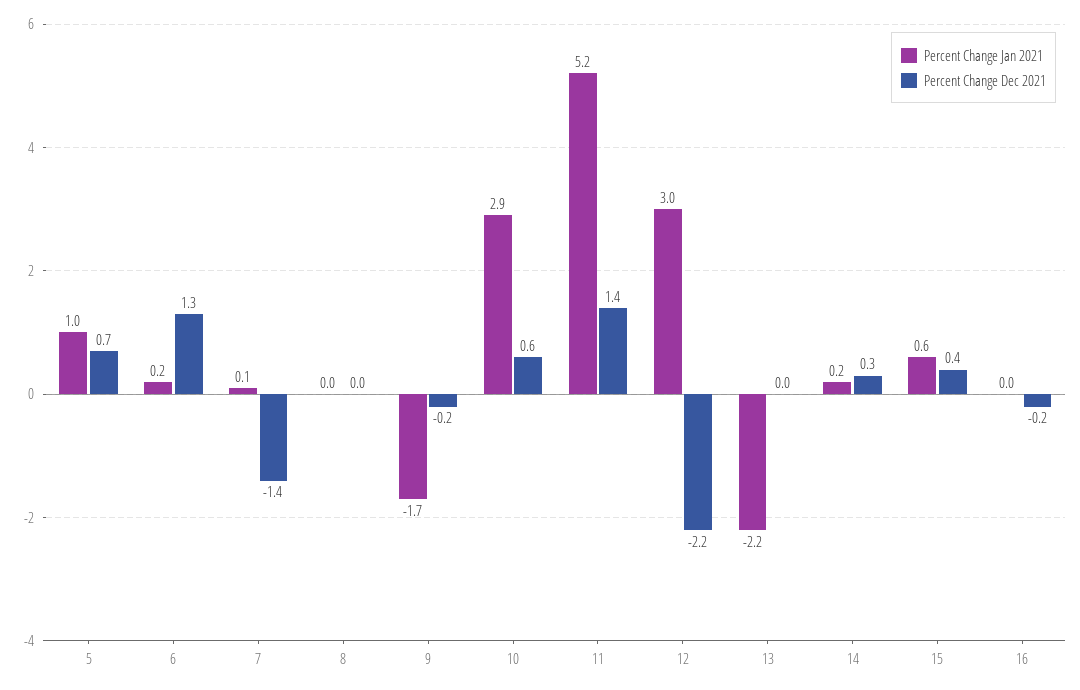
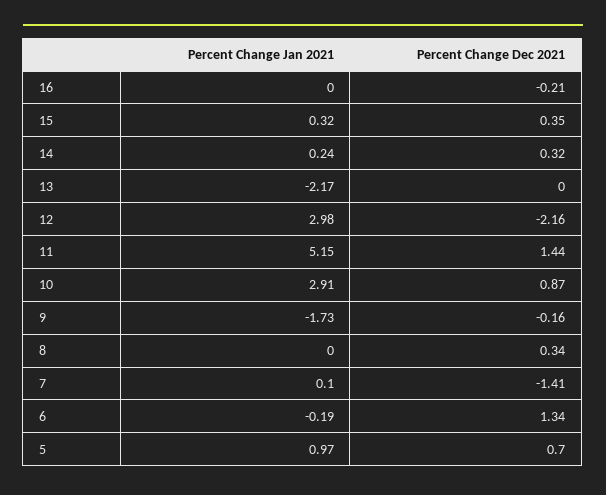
  {
    "Percent Change Jan 2021": {
      "5": 0.97,
-     "6": 0.2,
+     "6": -0.19,
      "7": 0.1,
      "8": 0,
      "9": -1.73,
      "10": 2.91,
      "11": 5.15,
      "12": 2.98,
      "13": -2.17,
      "14": 0.24,
-     "15": 0.6,
+     "15": 0.32,
      "16": 0
    },
    "Percent Change Dec 2021": {
      "5": 0.7,
      "6": 1.34,
      "7": -1.41,
-     "8": 0,
+     "8": 0.34,
      "9": -0.16,
-     "10": 0.6,
+     "10": 0.87,
      "11": 1.44,
      "12": -2.16,
      "13": 0,
      "14": 0.32,
      "15": 0.35,
      "16": -0.21
    }
  }

